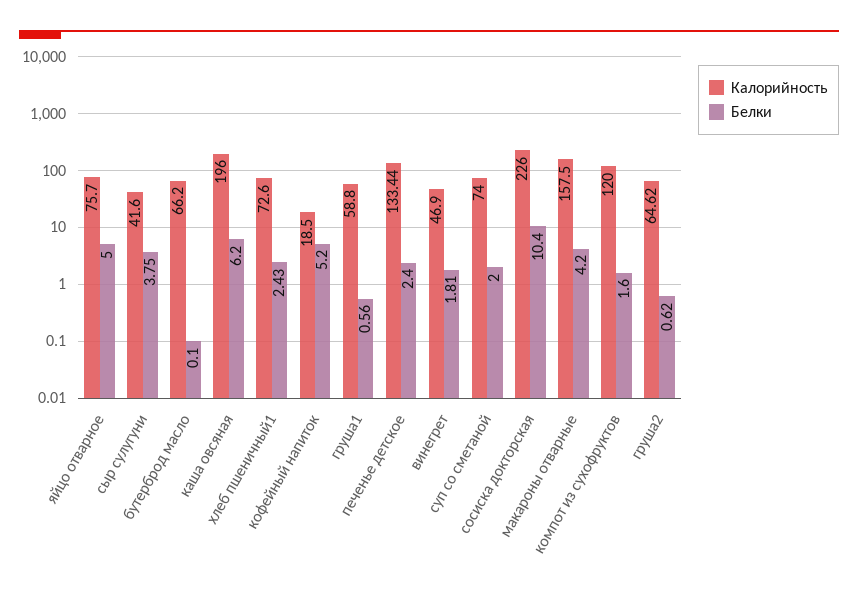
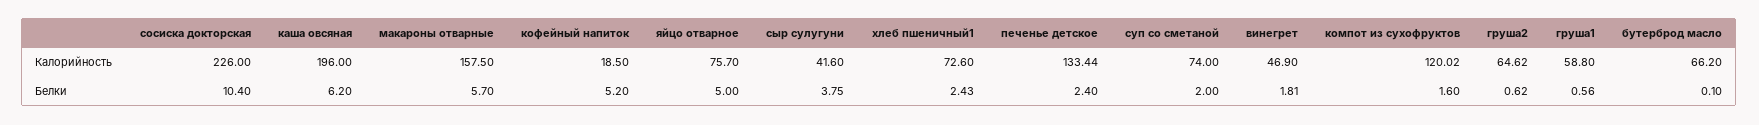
  {
    "Калорийность": {
      "яйцо отварное": 75.7,
      "сыр сулугуни": 41.6,
      "бутерброд масло": 66.2,
      "каша овсяная": 196,
      "хлеб пшеничный1": 72.6,
      "кофейный напиток": 18.5,
      "груша1": 58.8,
      "печенье детское": 133.44,
      "винегрет": 46.9,
      "суп со сметаной": 74,
      "сосиска докторская": 226,
      "макароны отварные": 157.5,
-     "компот из сухофруктов": 120,
+     "компот из сухофруктов": 120.02,
      "груша2": 64.62
    },
    "Белки": {
      "яйцо отварное": 5,
      "сыр сулугуни": 3.75,
      "бутерброд масло": 0.1,
      "каша овсяная": 6.2,
      "хлеб пшеничный1": 2.43,
      "кофейный напиток": 5.2,
      "груша1": 0.56,
      "печенье детское": 2.4,
      "винегрет": 1.81,
      "суп со сметаной": 2,
      "сосиска докторская": 10.4,
-     "макароны отварные": 4.2,
+     "макароны отварные": 5.7,
      "компот из сухофруктов": 1.6,
      "груша2": 0.62
    }
  }

